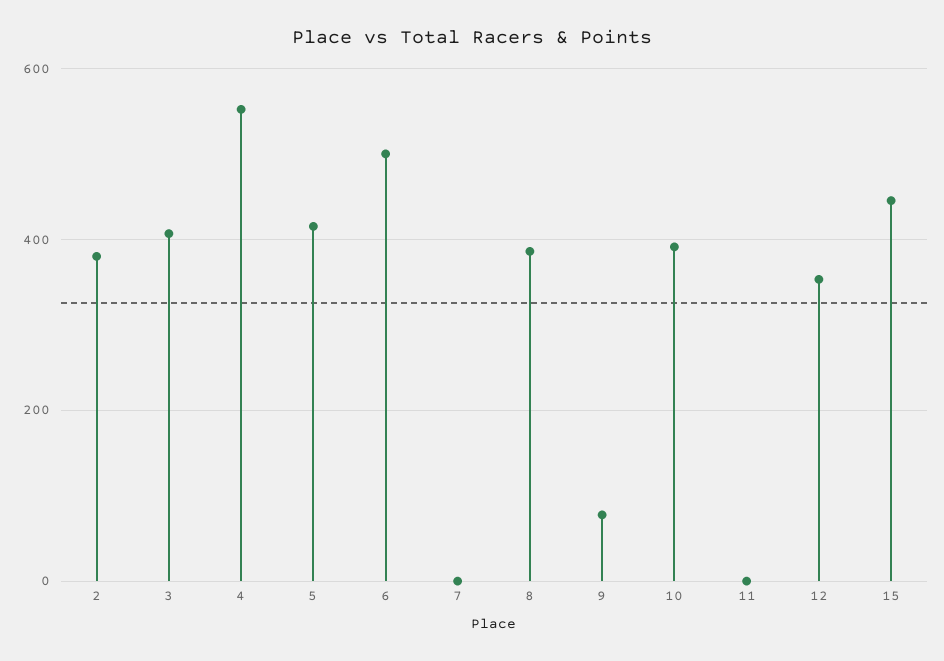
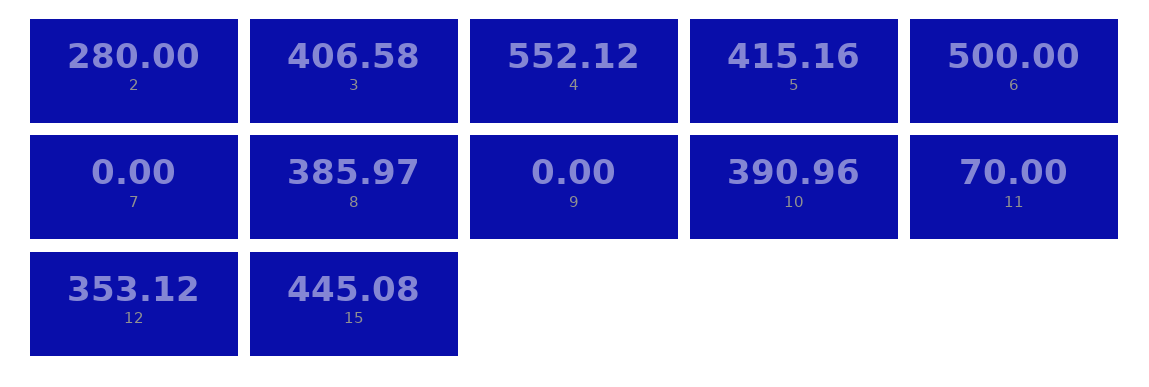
  {
-   "2": 380,
+   "2": 280,
    "3": 406.58,
    "4": 552.12,
    "5": 415.16,
    "6": 500,
    "7": 0,
    "8": 385.97,
-   "9": 80,
+   "9": 0,
    "10": 390.96,
-   "11": 0,
+   "11": 70,
    "12": 353.12,
    "15": 445.08
  }

